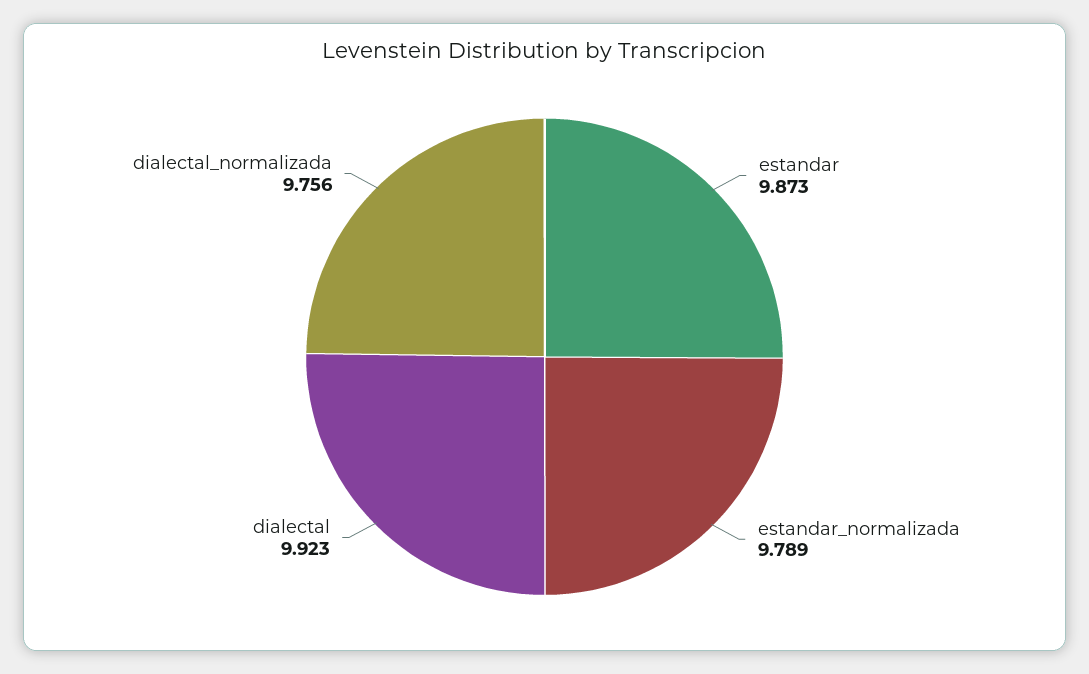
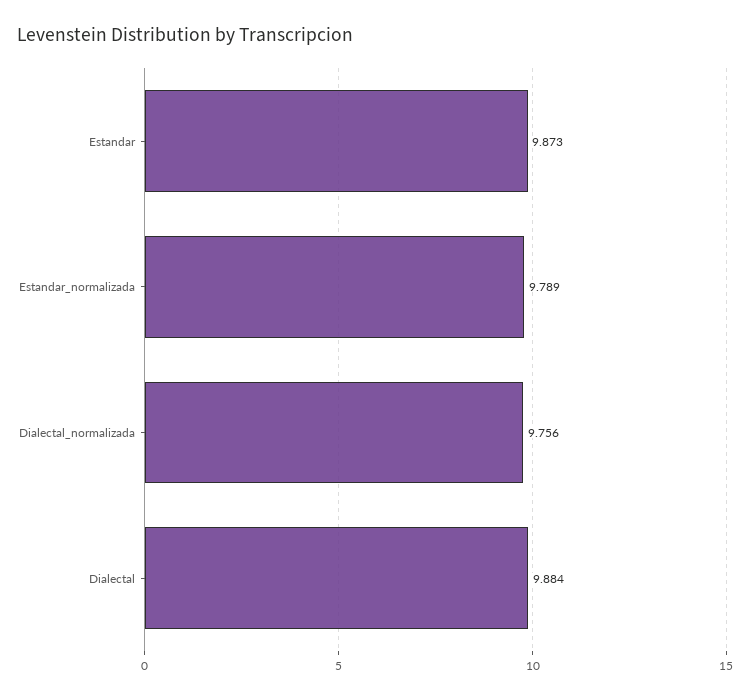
  {
    "estandar": 9.873,
    "estandar_normalizada": 9.789,
-   "dialectal": 9.923,
+   "dialectal": 9.884,
    "dialectal_normalizada": 9.756
  }

